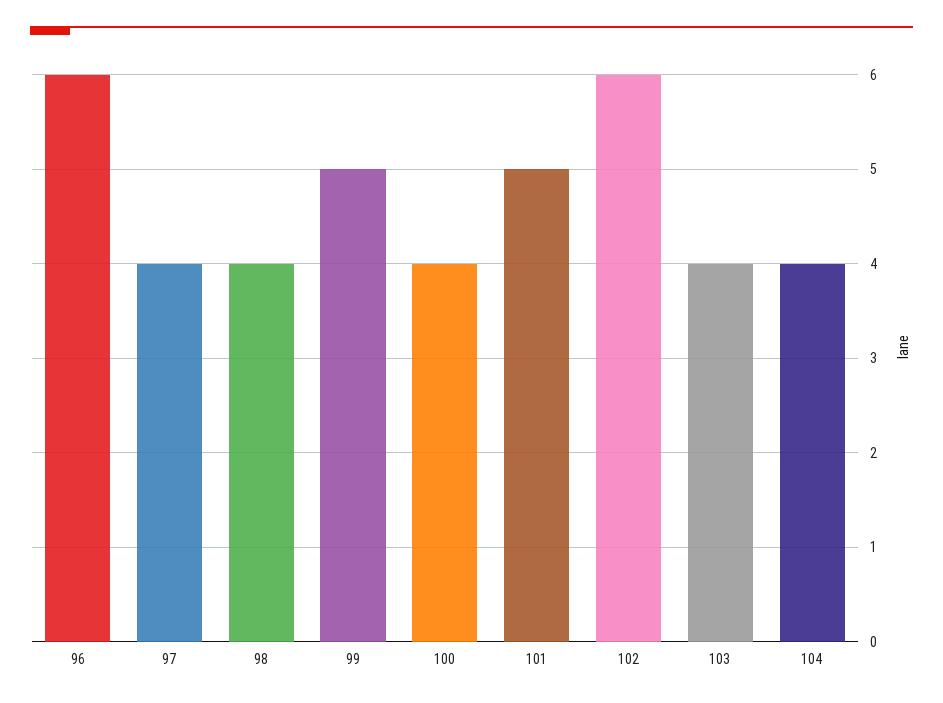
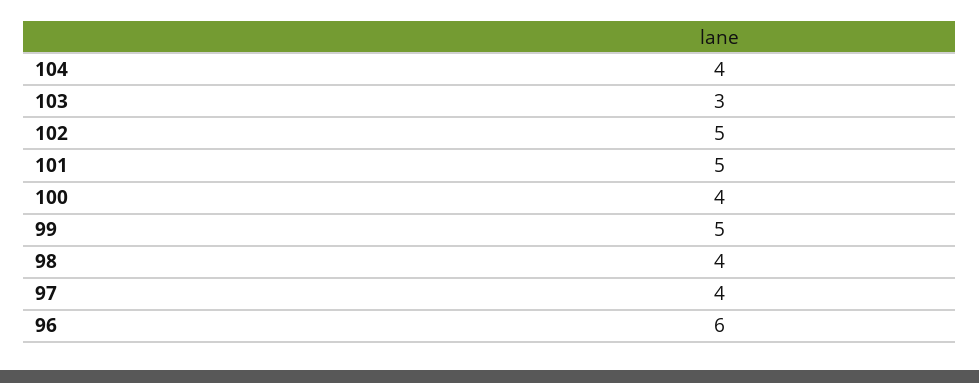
  {
    "96": 6,
    "97": 4,
    "98": 4,
    "99": 5,
    "100": 4,
    "101": 5,
-   "102": 6,
+   "102": 5,
-   "103": 4,
+   "103": 3,
    "104": 4
  }

